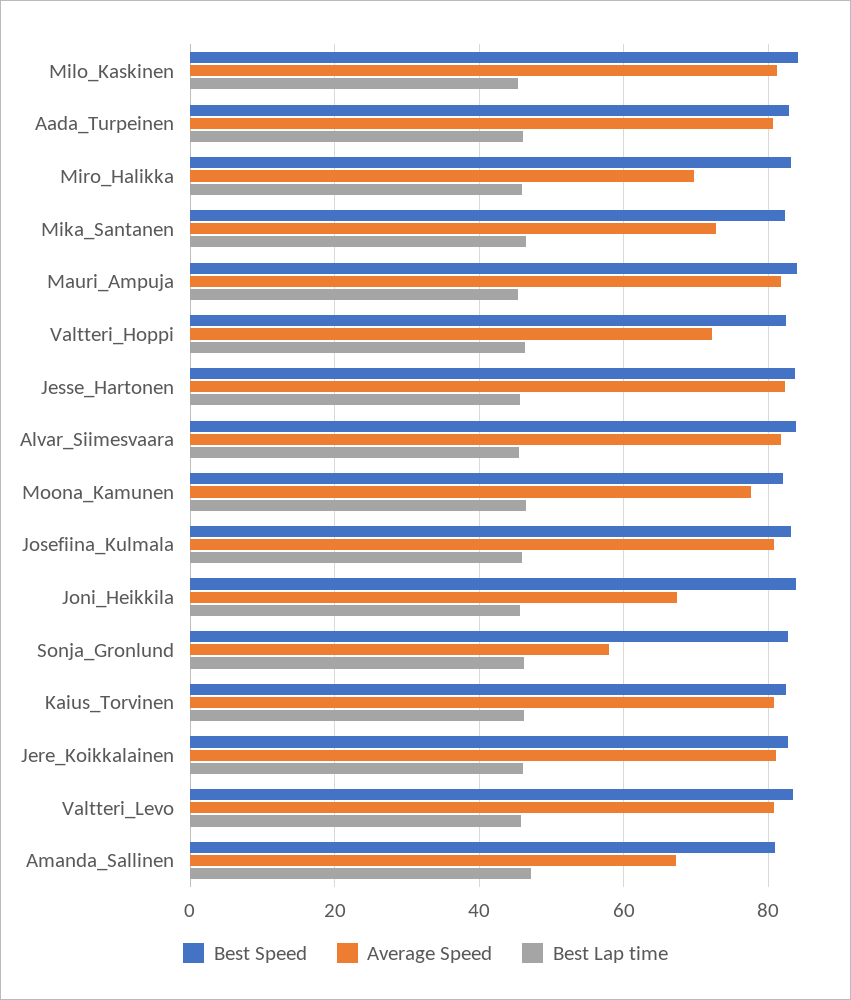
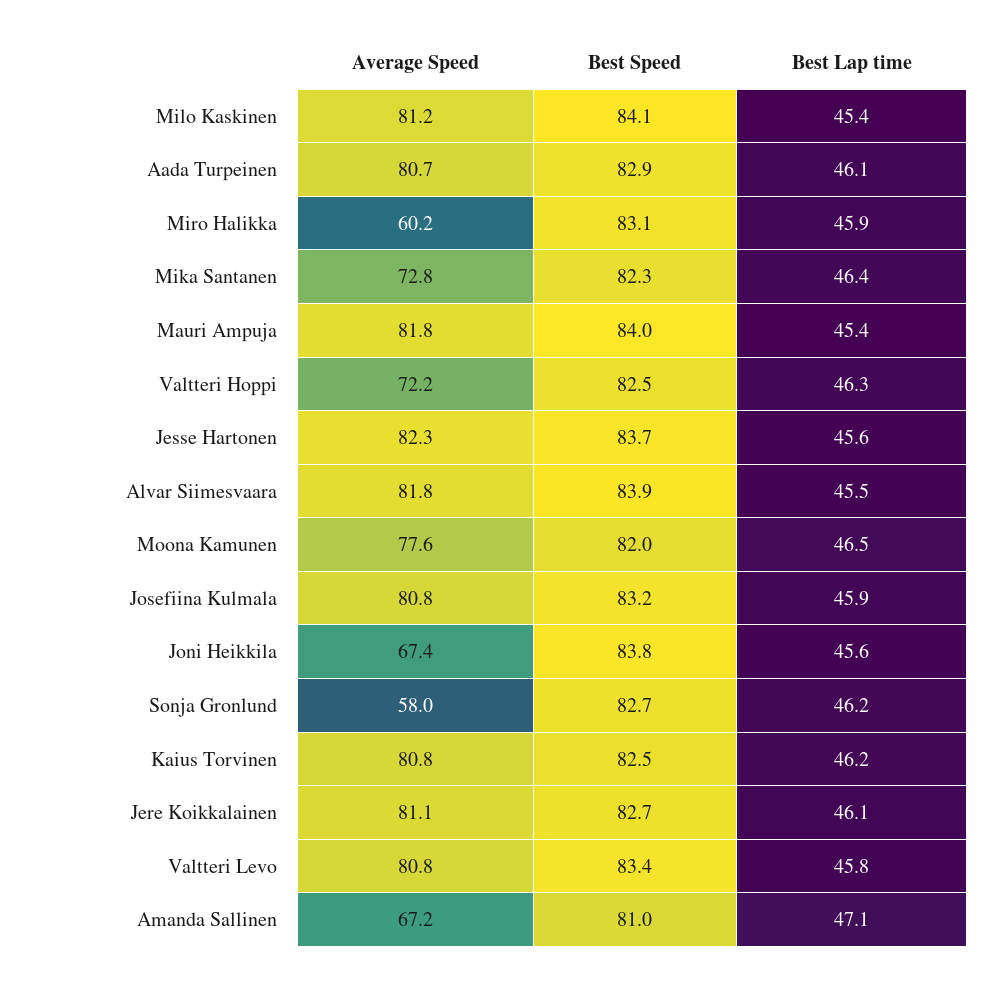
  {
    "Best Speed": {
      "Milo_Kaskinen": 84.1,
      "Aada_Turpeinen": 82.9,
      "Miro_Halikka": 83.1,
      "Mika_Santanen": 82.3,
      "Mauri_Ampuja": 84,
      "Valtteri_Hoppi": 82.5,
      "Jesse_Hartonen": 83.7,
      "Alvar_Siimesvaara": 83.9,
      "Moona_Kamunen": 82,
      "Josefiina_Kulmala": 83.2,
      "Joni_Heikkila": 83.8,
      "Sonja_Gronlund": 82.7,
      "Kaius_Torvinen": 82.5,
      "Jere_Koikkalainen": 82.7,
      "Valtteri_Levo": 83.4,
      "Amanda_Sallinen": 81
    },
    "Average Speed": {
      "Milo_Kaskinen": 81.2,
      "Aada_Turpeinen": 80.7,
-     "Miro_Halikka": 70,
+     "Miro_Halikka": 60.2,
      "Mika_Santanen": 72.8,
      "Mauri_Ampuja": 81.8,
      "Valtteri_Hoppi": 72.2,
      "Jesse_Hartonen": 82.3,
      "Alvar_Siimesvaara": 81.8,
      "Moona_Kamunen": 77.6,
      "Josefiina_Kulmala": 80.8,
      "Joni_Heikkila": 67.4,
      "Sonja_Gronlund": 58,
      "Kaius_Torvinen": 80.8,
      "Jere_Koikkalainen": 81.1,
      "Valtteri_Levo": 80.8,
      "Amanda_Sallinen": 67.2
    },
    "Best Lap time": {
      "Milo_Kaskinen": 45.4,
      "Aada_Turpeinen": 46.1,
      "Miro_Halikka": 45.9,
      "Mika_Santanen": 46.4,
      "Mauri_Ampuja": 45.4,
      "Valtteri_Hoppi": 46.3,
      "Jesse_Hartonen": 45.6,
      "Alvar_Siimesvaara": 45.5,
      "Moona_Kamunen": 46.5,
      "Josefiina_Kulmala": 45.9,
      "Joni_Heikkila": 45.6,
      "Sonja_Gronlund": 46.2,
      "Kaius_Torvinen": 46.2,
      "Jere_Koikkalainen": 46.1,
      "Valtteri_Levo": 45.8,
      "Amanda_Sallinen": 47.1
    }
  }

